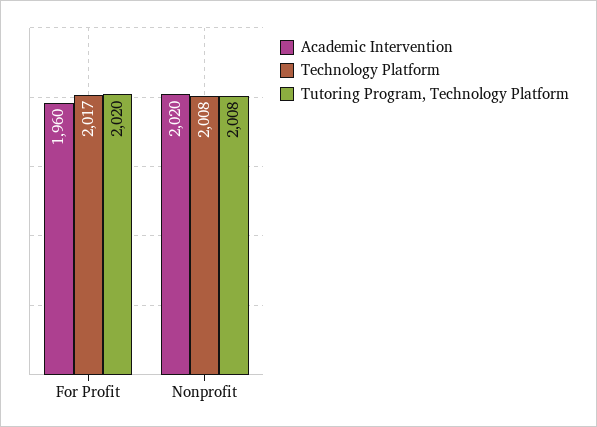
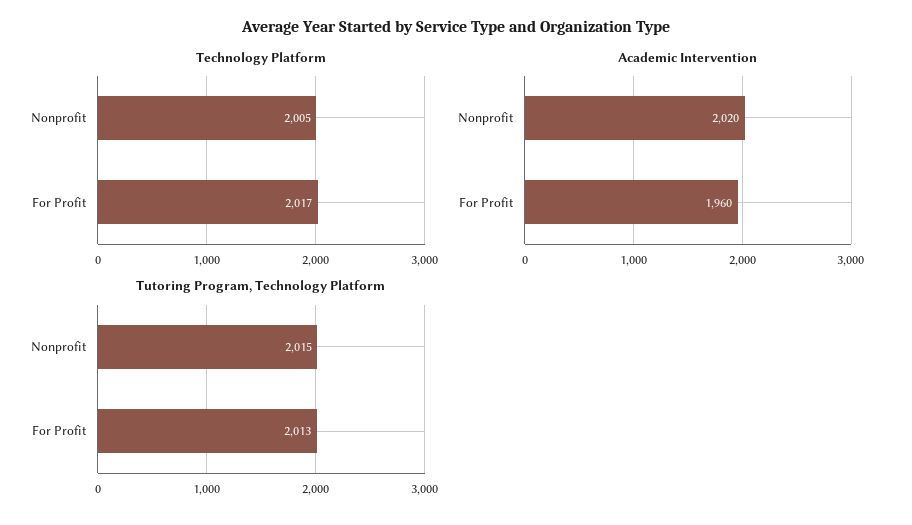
  {
    "Academic Intervention": {
      "For Profit": 1960,
      "Nonprofit": 2020
    },
    "Technology Platform": {
      "For Profit": 2017,
-     "Nonprofit": 2008
+     "Nonprofit": 2005
    },
    "Tutoring Program, Technology Platform": {
-     "For Profit": 2020,
+     "For Profit": 2013,
-     "Nonprofit": 2008
+     "Nonprofit": 2015
    }
  }

